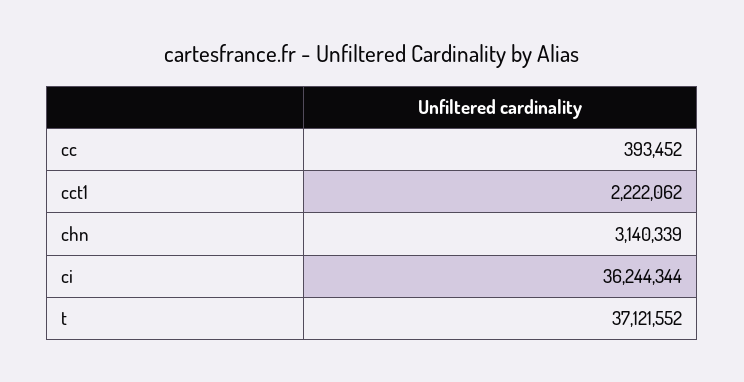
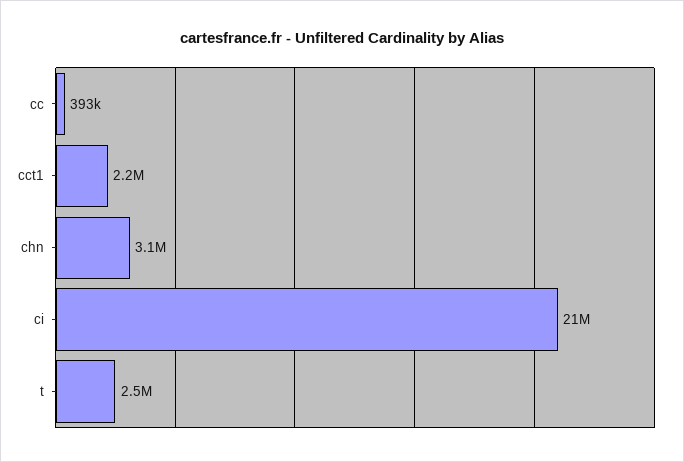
  {
    "cc": 393452,
    "cct1": 2222062,
    "chn": 3140339,
-   "ci": 36244344,
+   "ci": 21000000,
-   "t": 37121552
+   "t": 2500000
  }

